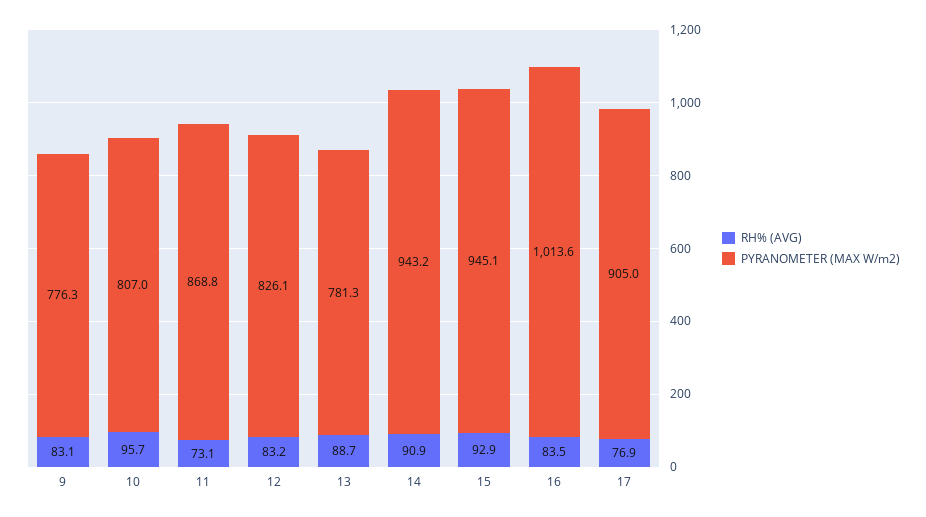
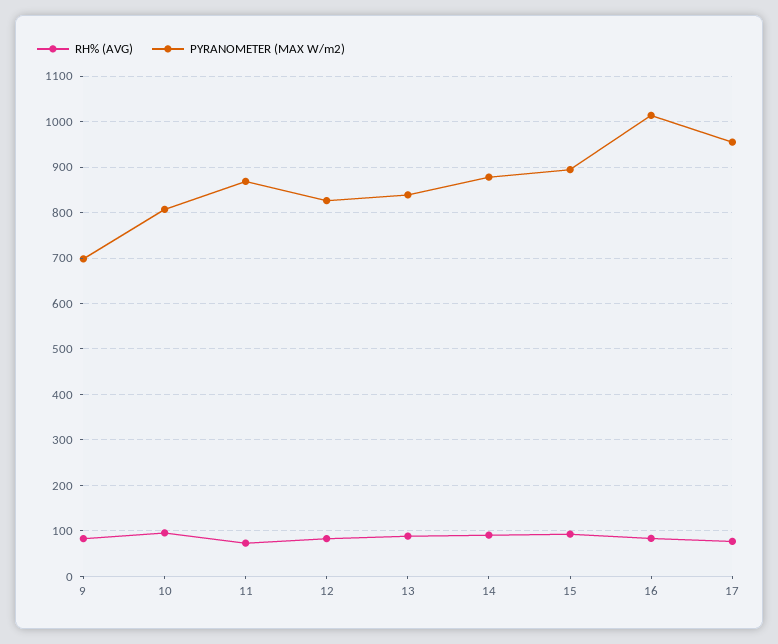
  {
    "RH% (AVG)": {
      "9": 83.1,
      "10": 95.7,
      "11": 73.1,
      "12": 83.2,
      "13": 88.7,
      "14": 90.9,
      "15": 92.9,
      "16": 83.5,
      "17": 76.9
    },
    "PYRANOMETER (MAX W/m2)": {
-     "9": 776.3,
+     "9": 700,
      "10": 807,
      "11": 868.8,
      "12": 826.1,
-     "13": 781.3,
+     "13": 840,
-     "14": 943.2,
+     "14": 880,
-     "15": 945.1,
+     "15": 900,
      "16": 1013.6,
-     "17": 905
+     "17": 960
    }
  }

